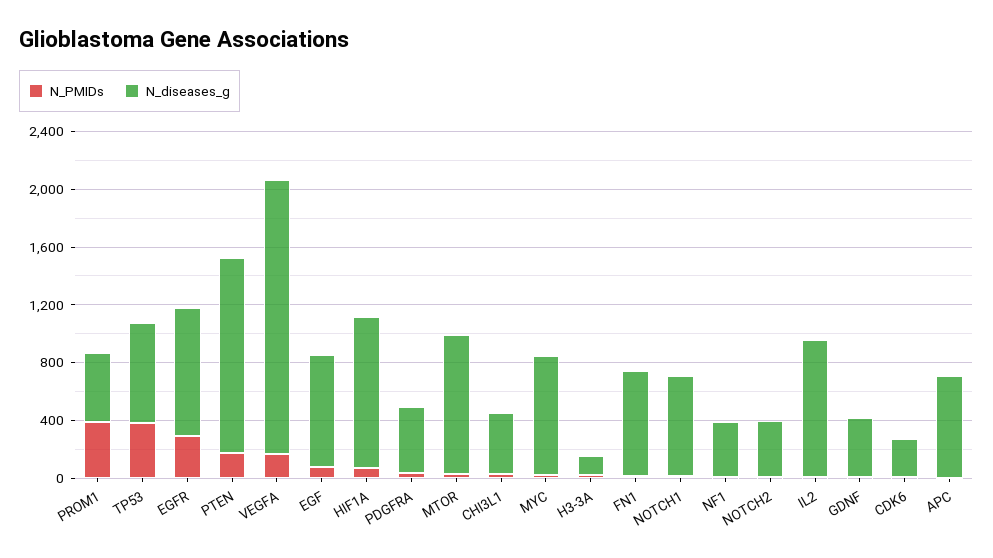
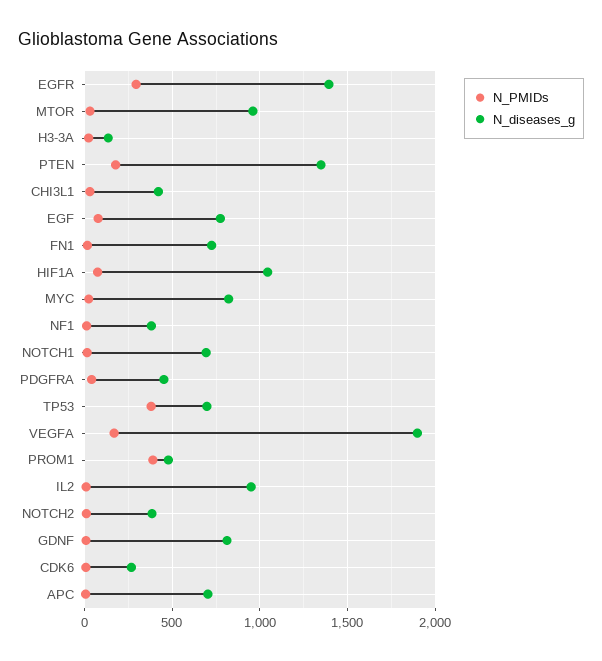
  {
    "N_PMIDs": {
      "PROM1": 400,
      "TP53": 400,
      "EGFR": 300,
      "PTEN": 200,
      "VEGFA": 150,
      "EGF": 100,
      "HIF1A": 50,
      "PDGFRA": 50,
      "MTOR": 50,
      "CHI3L1": 50,
      "MYC": 0,
      "H3-3A": 0,
      "FN1": 0,
      "NOTCH1": 0,
      "NF1": 0,
      "NOTCH2": 0,
      "IL2": 0,
      "GDNF": 0,
      "CDK6": 0,
      "APC": 0
    },
    "N_diseases_g": {
      "PROM1": 500,
      "TP53": 700,
-     "EGFR": 900,
+     "EGFR": 1400,
      "PTEN": 1350,
      "VEGFA": 1900,
      "EGF": 750,
      "HIF1A": 1050,
      "PDGFRA": 450,
      "MTOR": 950,
      "CHI3L1": 400,
      "MYC": 800,
      "H3-3A": 150,
      "FN1": 700,
      "NOTCH1": 700,
      "NF1": 400,
      "NOTCH2": 400,
      "IL2": 950,
-     "GDNF": 400,
+     "GDNF": 800,
      "CDK6": 250,
      "APC": 700
    }
  }

